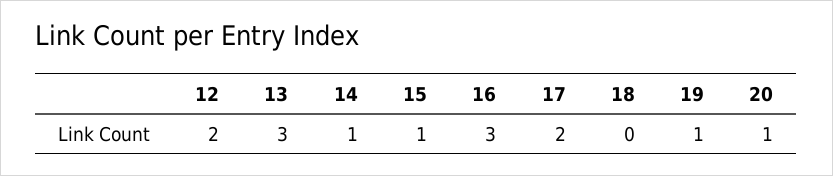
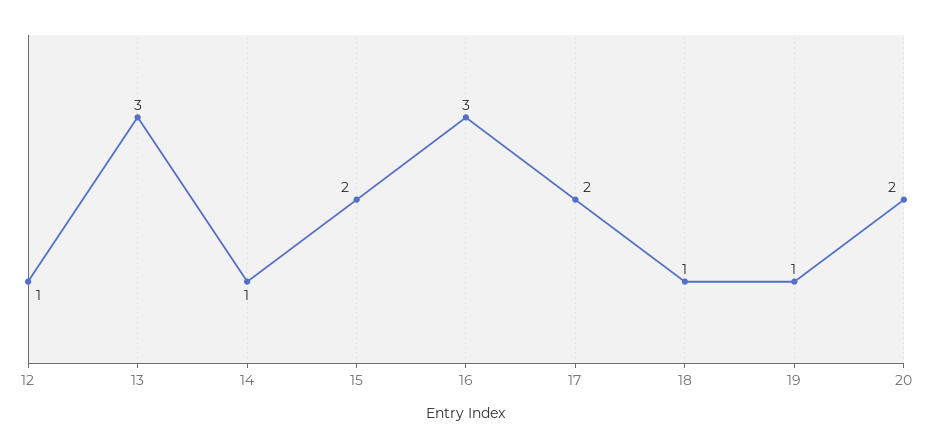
  {
-   "12": 2,
+   "12": 1,
    "13": 3,
    "14": 1,
-   "15": 1,
+   "15": 2,
    "16": 3,
    "17": 2,
-   "18": 0,
+   "18": 1,
    "19": 1,
-   "20": 1
+   "20": 2
  }

